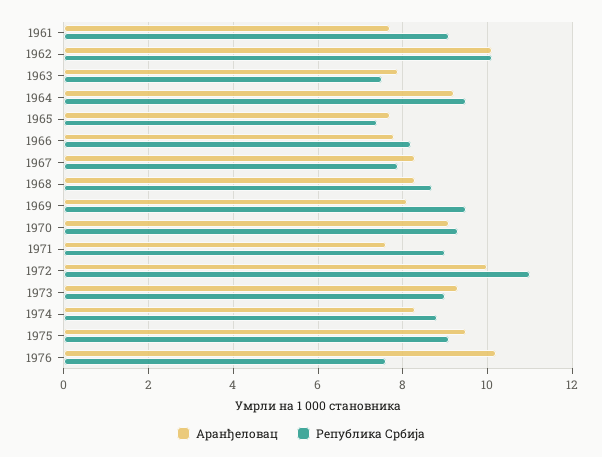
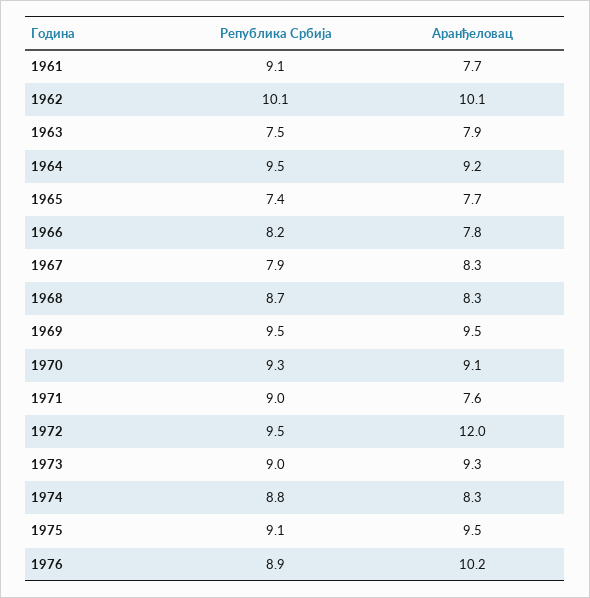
  {
    "Аранђеловац": {
      "1961": 7.7,
      "1962": 10.1,
      "1963": 7.9,
      "1964": 9.2,
      "1965": 7.7,
      "1966": 7.8,
      "1967": 8.3,
      "1968": 8.3,
-     "1969": 8,
+     "1969": 9.5,
      "1970": 9.1,
      "1971": 7.6,
-     "1972": 10,
+     "1972": 12,
      "1973": 9.3,
      "1974": 8.3,
      "1975": 9.5,
      "1976": 10.2
    },
    "Република Србија": {
      "1961": 9.1,
      "1962": 10.1,
      "1963": 7.5,
      "1964": 9.5,
      "1965": 7.4,
      "1966": 8.2,
      "1967": 7.9,
      "1968": 8.7,
      "1969": 9.5,
      "1970": 9.3,
      "1971": 9,
-     "1972": 11,
+     "1972": 9.5,
      "1973": 9,
      "1974": 8.8,
      "1975": 9.1,
-     "1976": 7.5
+     "1976": 8.9
    }
  }

